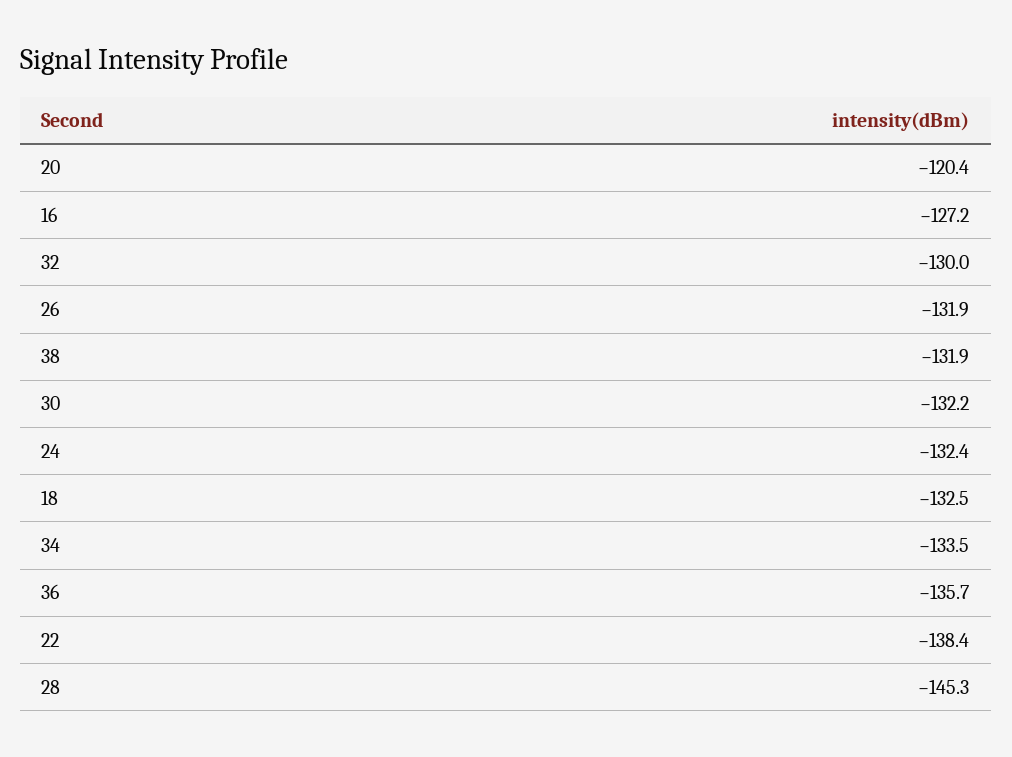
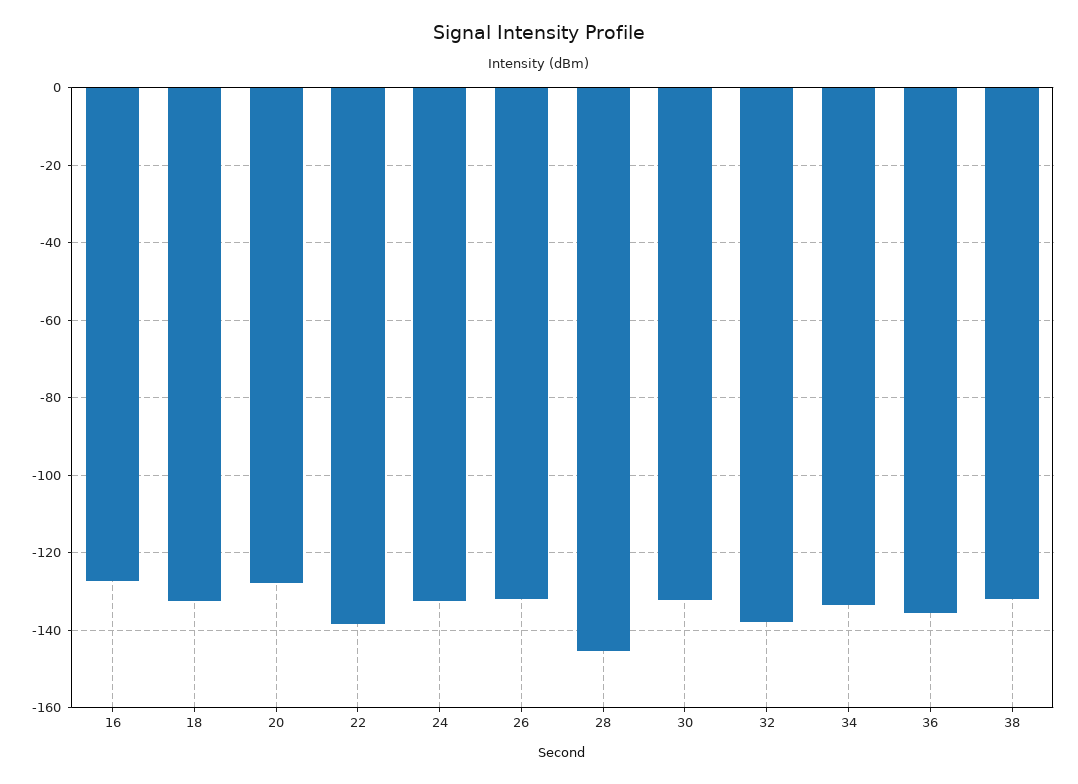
  {
-   "20": -120.4,
+   "20": -128,
    "16": -127.2,
-   "32": -130,
+   "32": -138,
    "26": -131.9,
    "38": -131.9,
    "30": -132.2,
    "24": -132.4,
    "18": -132.5,
    "34": -133.5,
    "36": -135.7,
    "22": -138.4,
    "28": -145.3
  }

